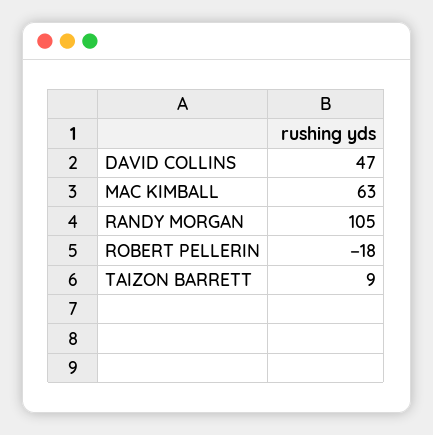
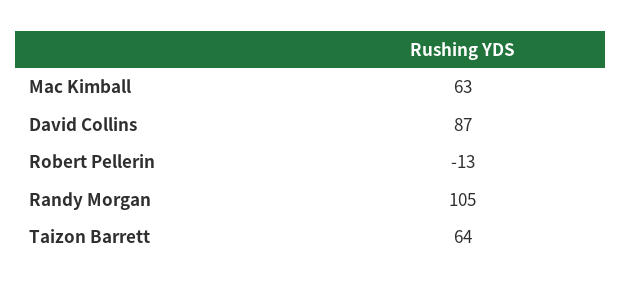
  {
-   "DAVID COLLINS": 47,
+   "DAVID COLLINS": 87,
    "MAC KIMBALL": 63,
    "RANDY MORGAN": 105,
-   "ROBERT PELLERIN": -18,
+   "ROBERT PELLERIN": -13,
-   "TAIZON BARRETT": 9
+   "TAIZON BARRETT": 64
  }

